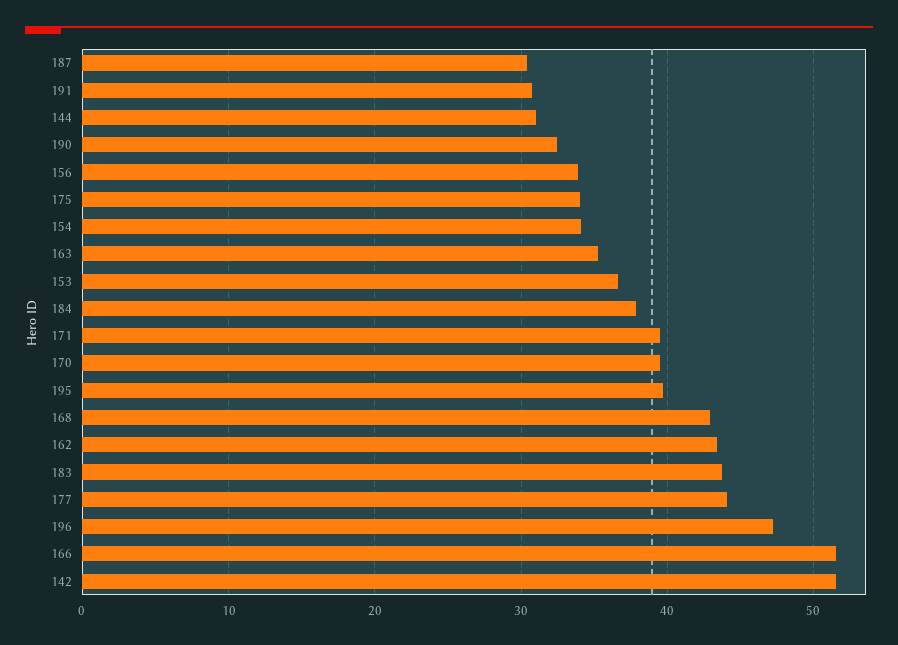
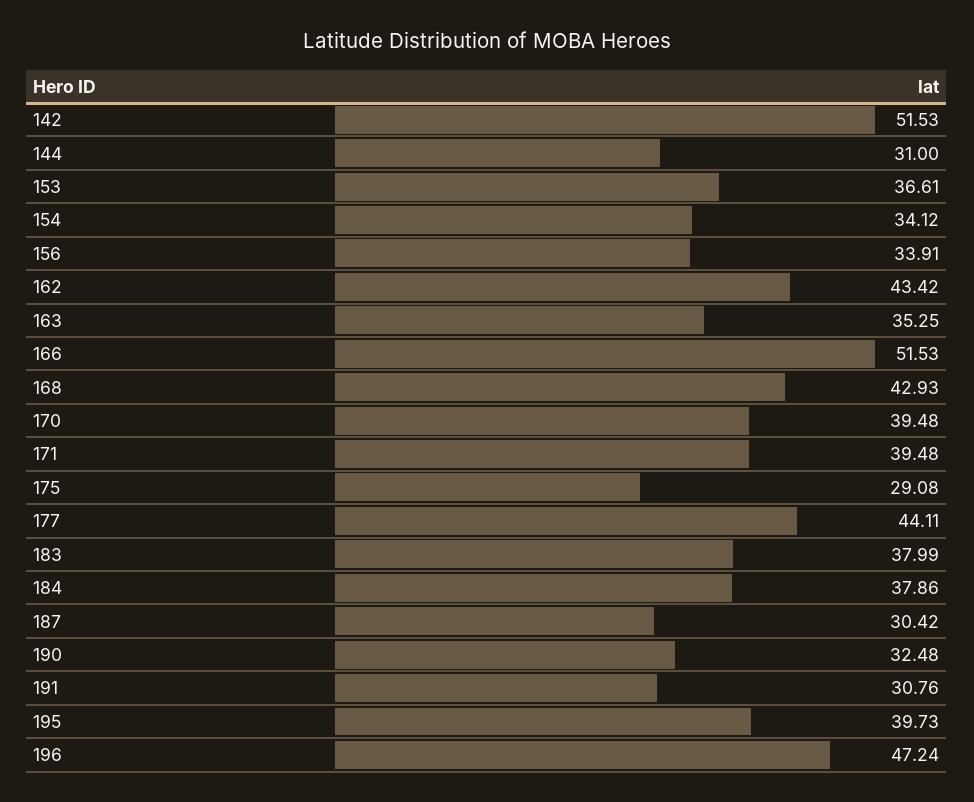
  {
    "187": 30.42,
    "191": 30.76,
    "144": 31,
    "190": 32.48,
    "156": 33.91,
-   "175": 34,
+   "175": 29.08,
    "154": 34.12,
    "163": 35.25,
    "153": 36.61,
    "184": 37.86,
    "171": 39.48,
    "170": 39.48,
    "195": 39.73,
    "168": 42.93,
    "162": 43.42,
-   "183": 44,
+   "183": 37.99,
    "177": 44.11,
    "196": 47.24,
    "166": 51.53,
    "142": 51.53
  }

